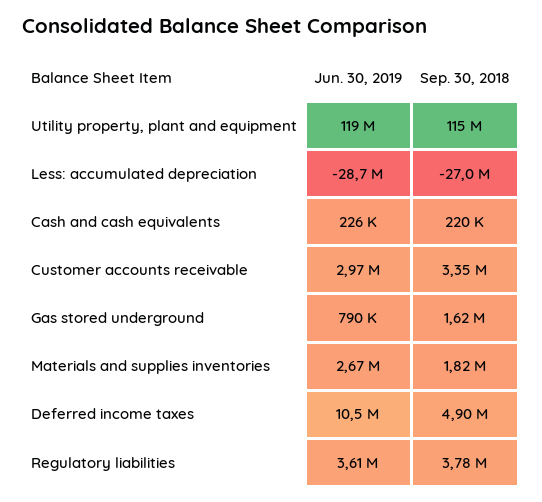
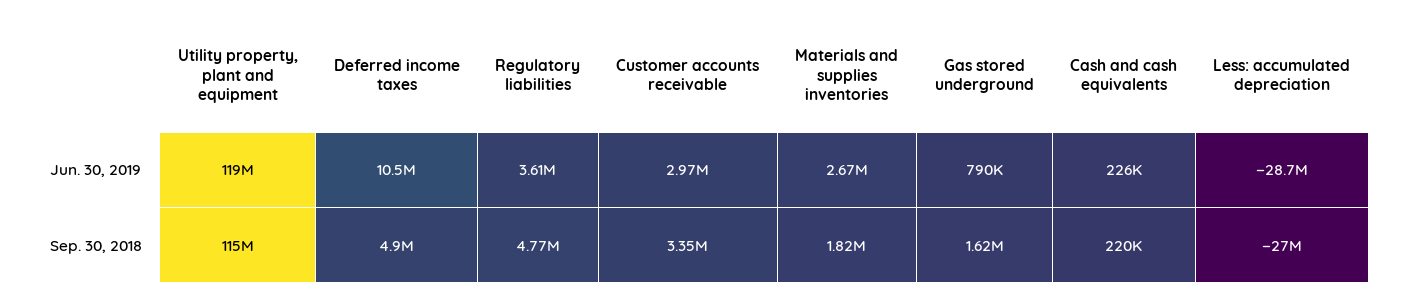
  {
    "Jun. 30, 2019": {
      "Utility property, plant and equipment": 119000000,
      "Less: accumulated depreciation": -28700000,
      "Cash and cash equivalents": 226000,
      "Customer accounts receivable": 2970000,
      "Gas stored underground": 790000,
      "Materials and supplies inventories": 2670000,
      "Deferred income taxes": 10500000,
      "Regulatory liabilities": 3610000
    },
    "Sep. 30, 2018": {
      "Utility property, plant and equipment": 115000000,
      "Less: accumulated depreciation": -27000000,
      "Cash and cash equivalents": 220000,
      "Customer accounts receivable": 3350000,
      "Gas stored underground": 1620000,
      "Materials and supplies inventories": 1820000,
      "Deferred income taxes": 4900000,
-     "Regulatory liabilities": 3780000
+     "Regulatory liabilities": 4770000
    }
  }

